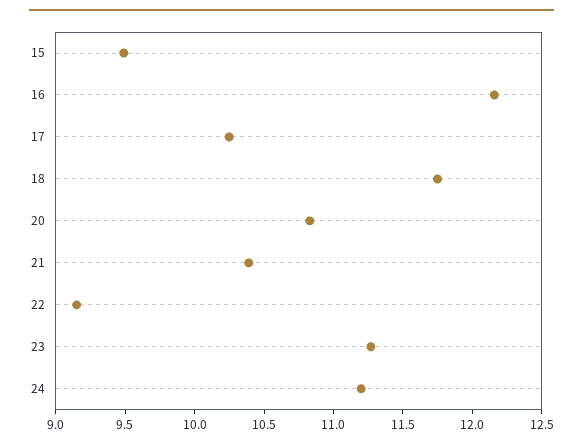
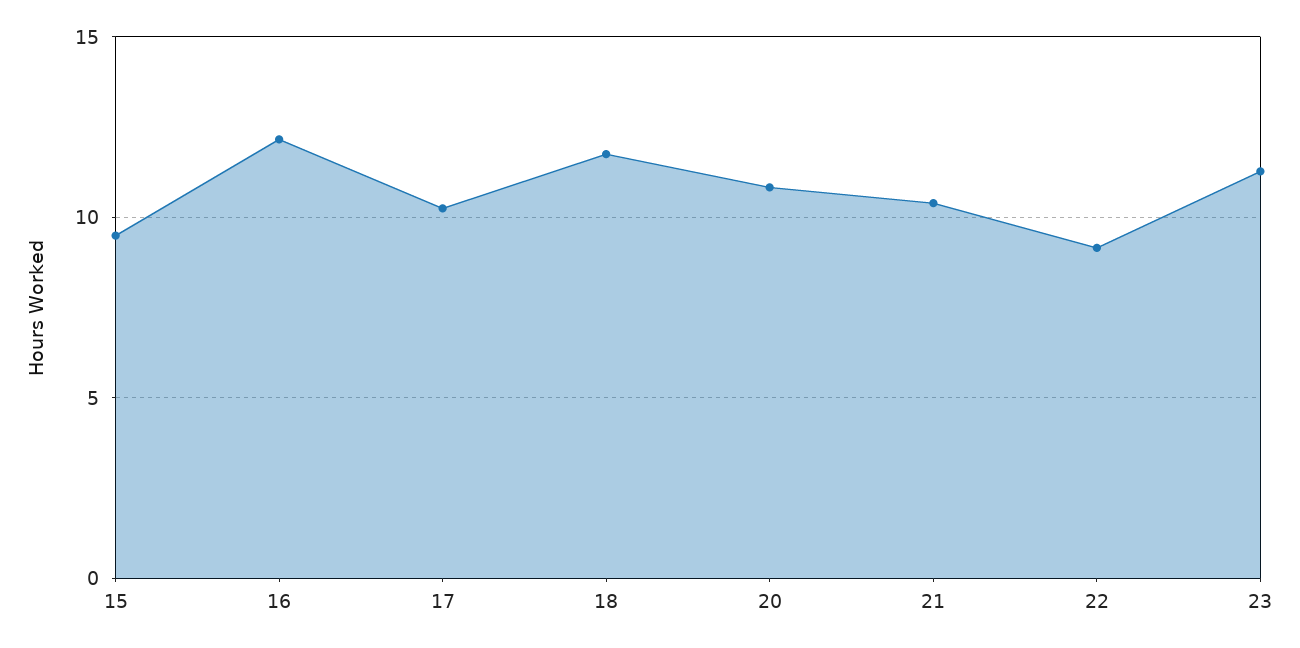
  {
    "15": 9.5,
    "16": 12.2,
    "17": 10.3,
    "18": 11.8,
    "20": 10.8,
    "21": 10.4,
    "22": 9.2,
-   "23": 11.3,
+   "23": 11.3
-   "24": 11.2
  }

